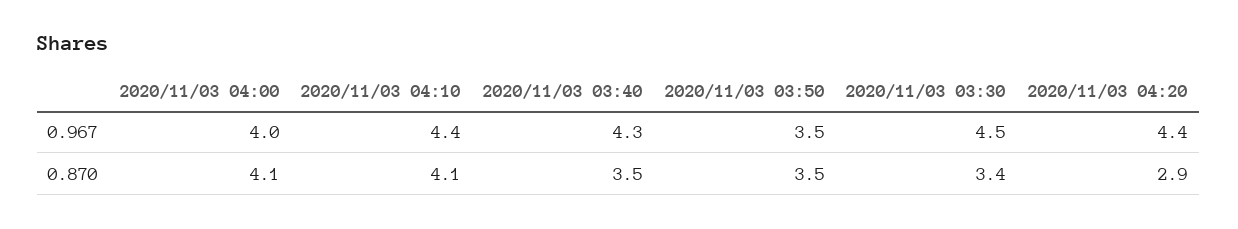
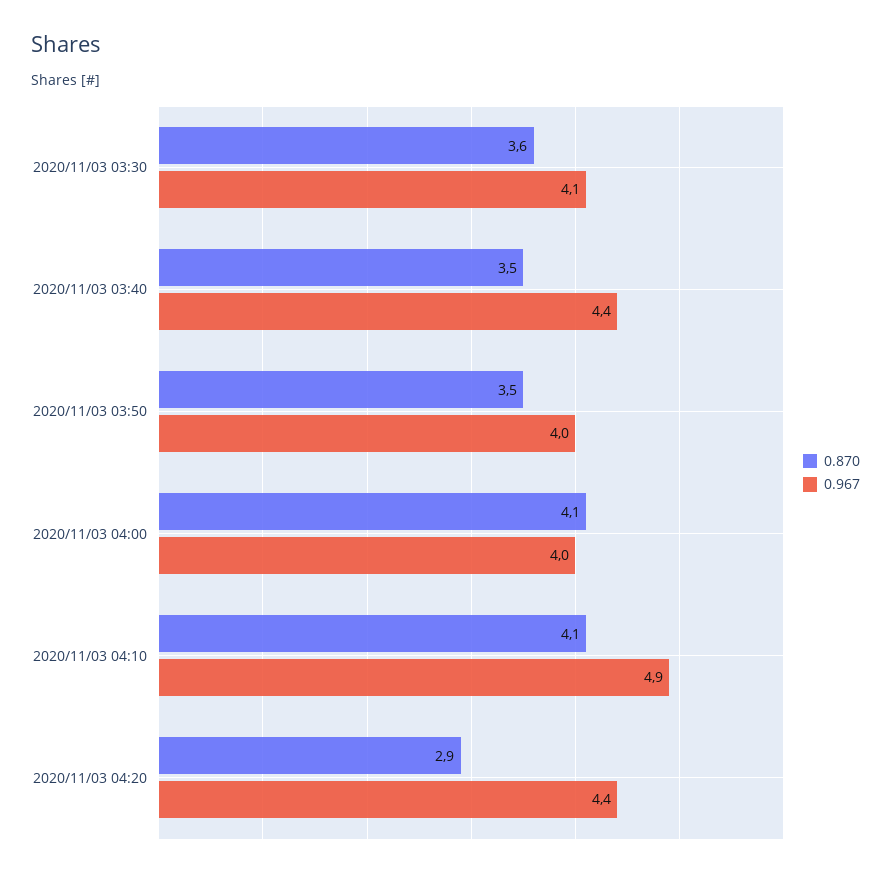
  {
    "0.967": {
      "2020/11/03 04:00": 4,
-     "2020/11/03 04:10": 4.4,
+     "2020/11/03 04:10": 4.9,
-     "2020/11/03 03:40": 4.3,
+     "2020/11/03 03:40": 4.4,
-     "2020/11/03 03:50": 3.5,
+     "2020/11/03 03:50": 4,
-     "2020/11/03 03:30": 4.5,
+     "2020/11/03 03:30": 4.1,
      "2020/11/03 04:20": 4.4
    },
    "0.870": {
      "2020/11/03 04:00": 4.1,
      "2020/11/03 04:10": 4.1,
      "2020/11/03 03:40": 3.5,
      "2020/11/03 03:50": 3.5,
-     "2020/11/03 03:30": 3.4,
+     "2020/11/03 03:30": 3.6,
      "2020/11/03 04:20": 2.9
    }
  }

